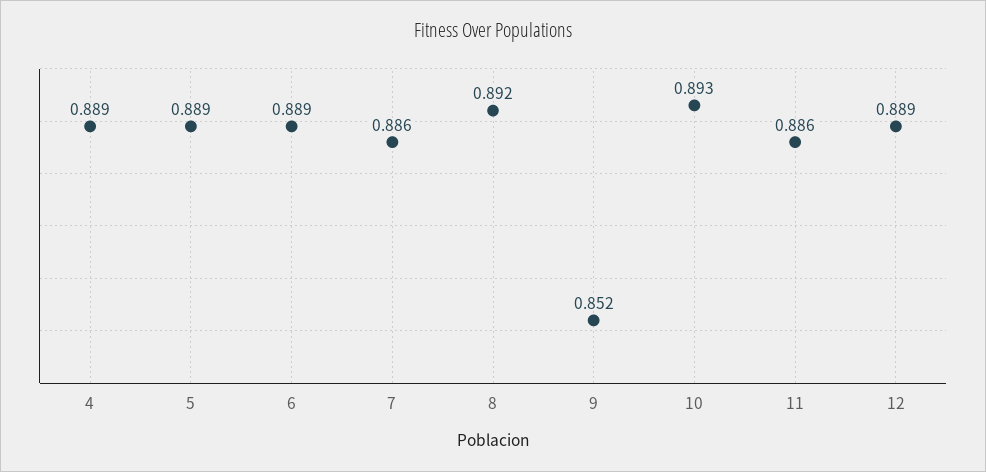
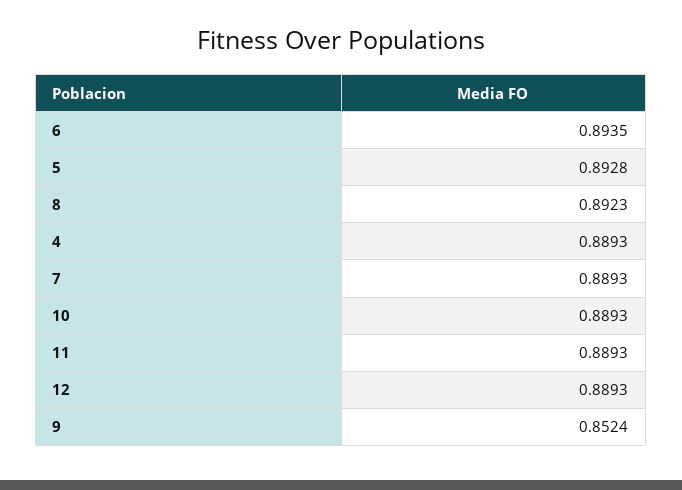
  {
    "4": 0.8893,
-   "5": 0.889,
+   "5": 0.8928,
-   "6": 0.889,
+   "6": 0.8935,
-   "7": 0.886,
+   "7": 0.8893,
    "8": 0.8923,
    "9": 0.8524,
-   "10": 0.893,
+   "10": 0.8893,
-   "11": 0.886,
+   "11": 0.8893,
    "12": 0.8893
  }

